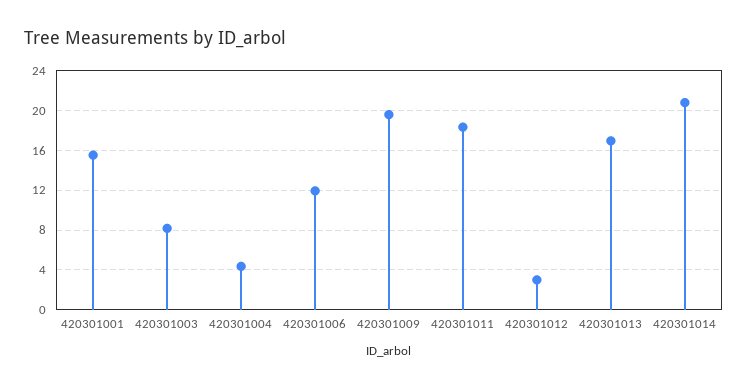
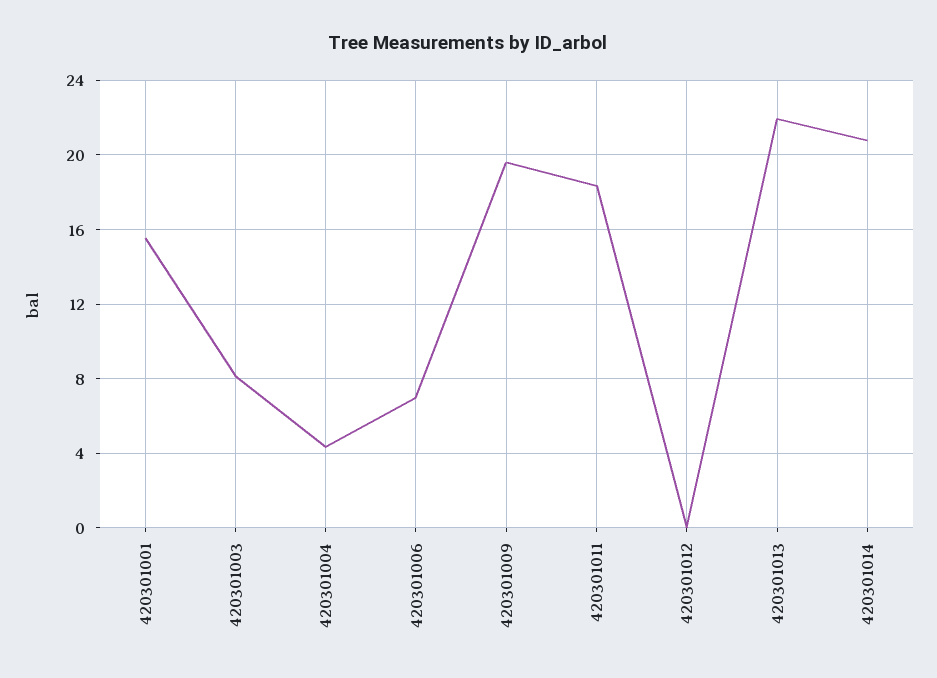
  {
    "420301001": 15.5,
    "420301003": 8,
    "420301004": 4.5,
-   "420301006": 12,
+   "420301006": 7,
    "420301009": 19.5,
    "420301011": 18.5,
-   "420301012": 3,
+   "420301012": 0,
-   "420301013": 17,
+   "420301013": 22,
    "420301014": 21
  }

